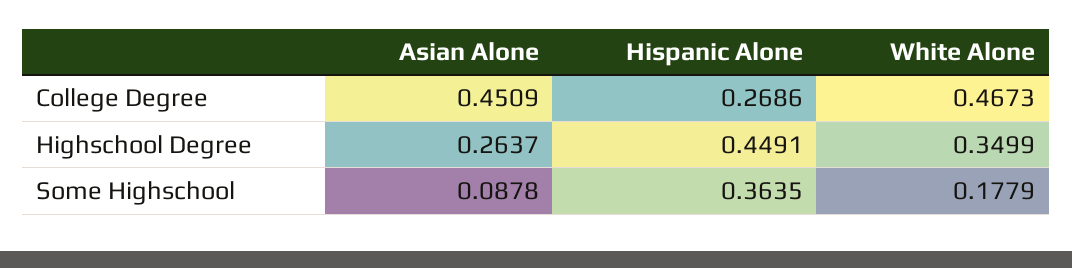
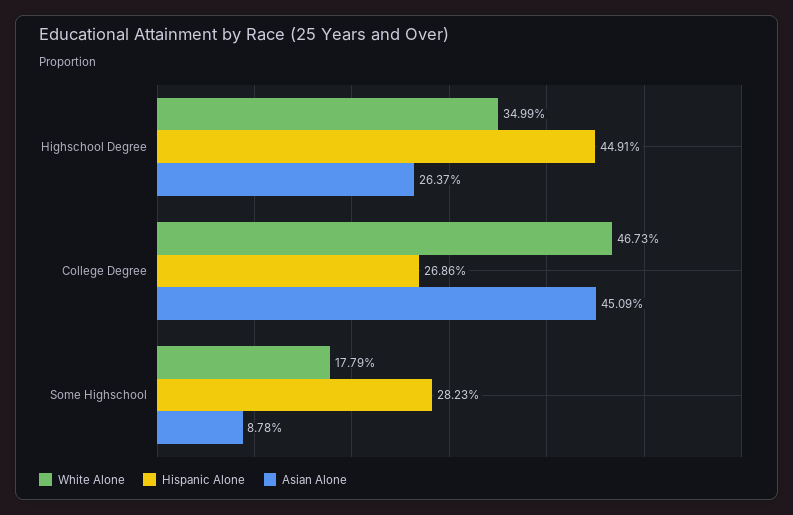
  {
    "Asian Alone": {
      "College Degree": 0.4509,
      "Highschool Degree": 0.2637,
      "Some Highschool": 0.0878
    },
    "Hispanic Alone": {
      "College Degree": 0.2686,
      "Highschool Degree": 0.4491,
-     "Some Highschool": 0.3635
+     "Some Highschool": 0.2823
    },
    "White Alone": {
      "College Degree": 0.4673,
      "Highschool Degree": 0.3499,
      "Some Highschool": 0.1779
    }
  }

